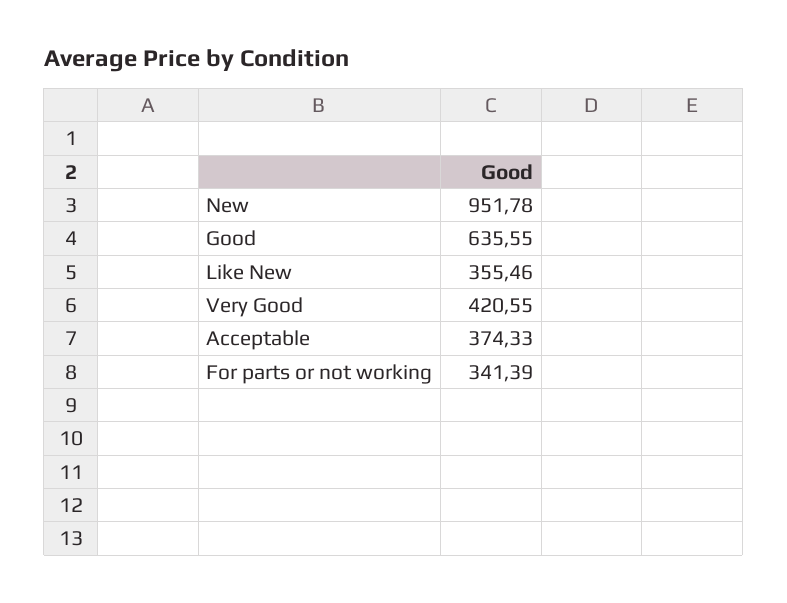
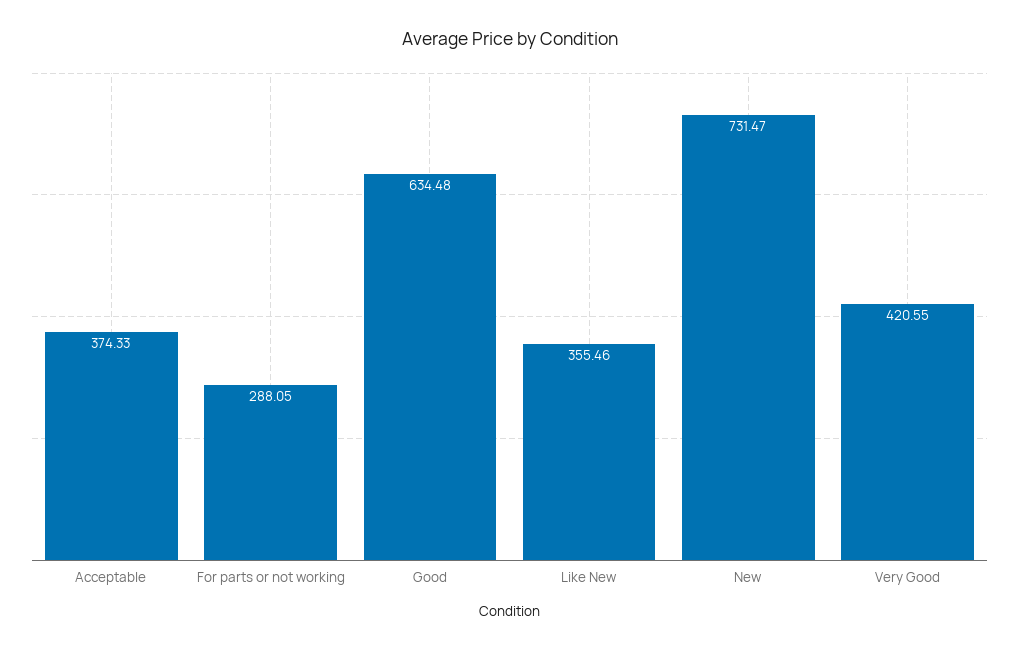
  {
-   "New": 951.78,
+   "New": 731.47,
-   "Good": 635.55,
+   "Good": 634.48,
    "Like New": 355.46,
    "Very Good": 420.55,
    "Acceptable": 374.33,
-   "For parts or not working": 341.39
+   "For parts or not working": 288.05
  }

